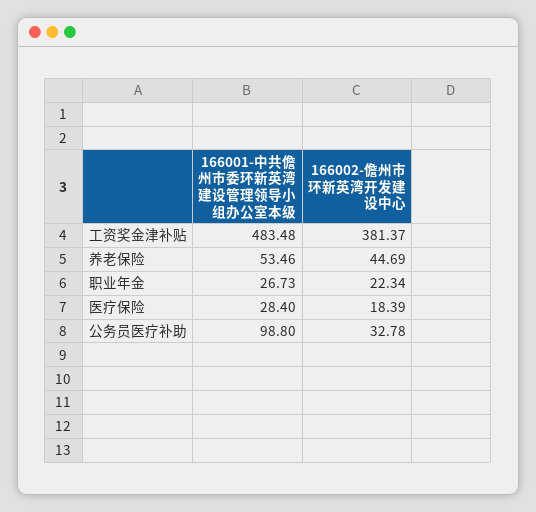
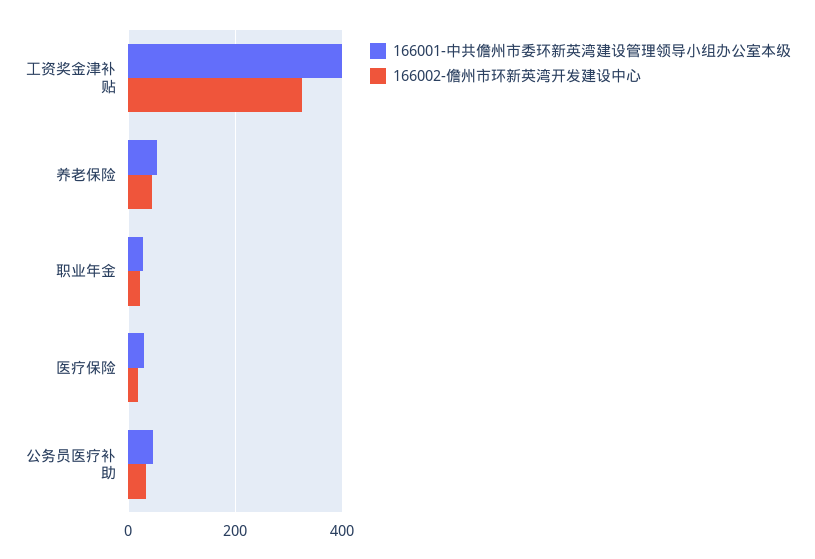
  {
    "166001-中共儋州市委环新英湾建设管理领导小组办公室本级": {
-     "工资奖金津补贴": 483.48,
+     "工资奖金津补贴": 400,
      "养老保险": 53.46,
      "职业年金": 26.73,
      "医疗保险": 28.4,
-     "公务员医疗补助": 98.8
+     "公务员医疗补助": 40
    },
    "166002-儋州市环新英湾开发建设中心": {
-     "工资奖金津补贴": 381.37,
+     "工资奖金津补贴": 320,
      "养老保险": 44.69,
      "职业年金": 22.34,
      "医疗保险": 18.39,
      "公务员医疗补助": 32.78
    }
  }

